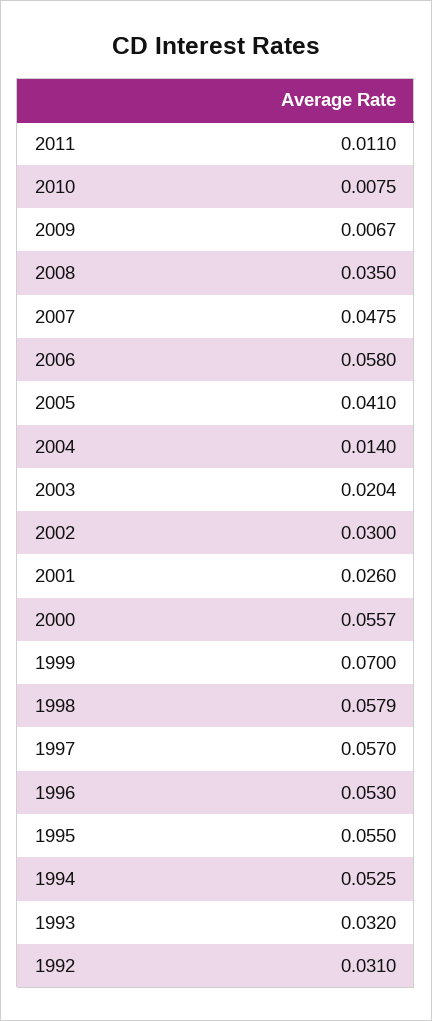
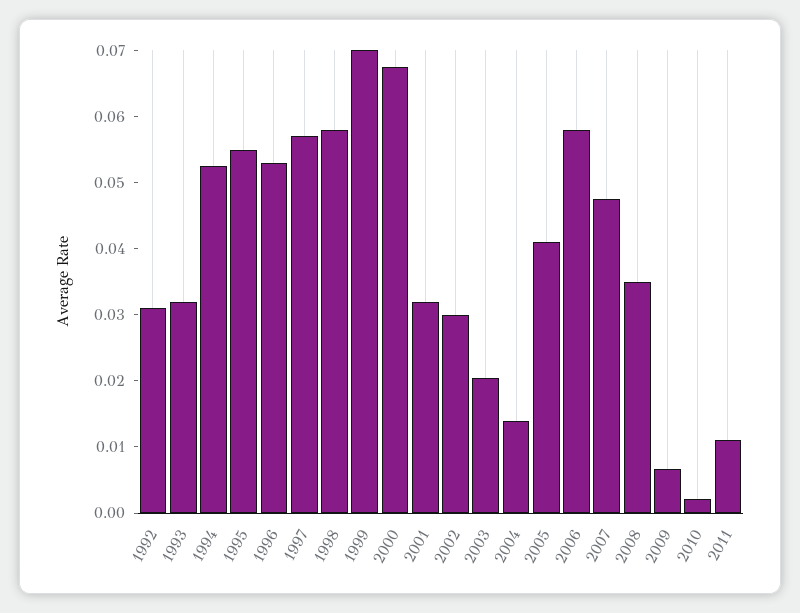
  {
    "2011": 0.011,
-   "2010": 0.0075,
+   "2010": 0.002,
    "2009": 0.0067,
    "2008": 0.035,
    "2007": 0.0475,
    "2006": 0.058,
    "2005": 0.041,
    "2004": 0.014,
    "2003": 0.0204,
    "2002": 0.03,
-   "2001": 0.026,
+   "2001": 0.032,
-   "2000": 0.0557,
+   "2000": 0.068,
    "1999": 0.07,
    "1998": 0.0579,
    "1997": 0.057,
    "1996": 0.053,
    "1995": 0.055,
    "1994": 0.0525,
    "1993": 0.032,
    "1992": 0.031
  }

